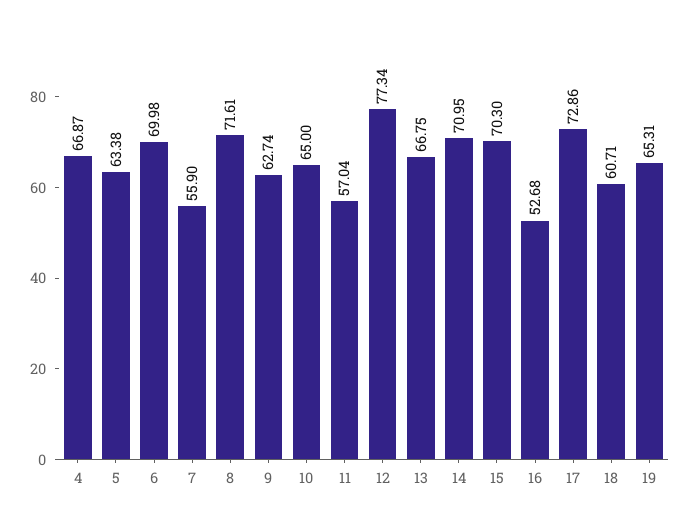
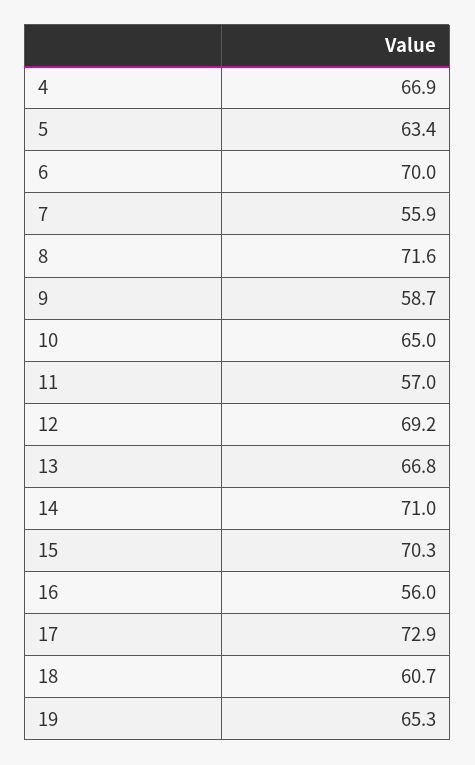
  {
    "4": 66.87,
    "5": 63.38,
    "6": 69.98,
    "7": 55.9,
    "8": 71.61,
-   "9": 62.74,
+   "9": 58.7,
    "10": 65,
    "11": 57.04,
-   "12": 77.34,
+   "12": 69.2,
    "13": 66.75,
    "14": 70.95,
    "15": 70.3,
-   "16": 52.68,
+   "16": 56,
    "17": 72.86,
    "18": 60.71,
    "19": 65.31
  }

